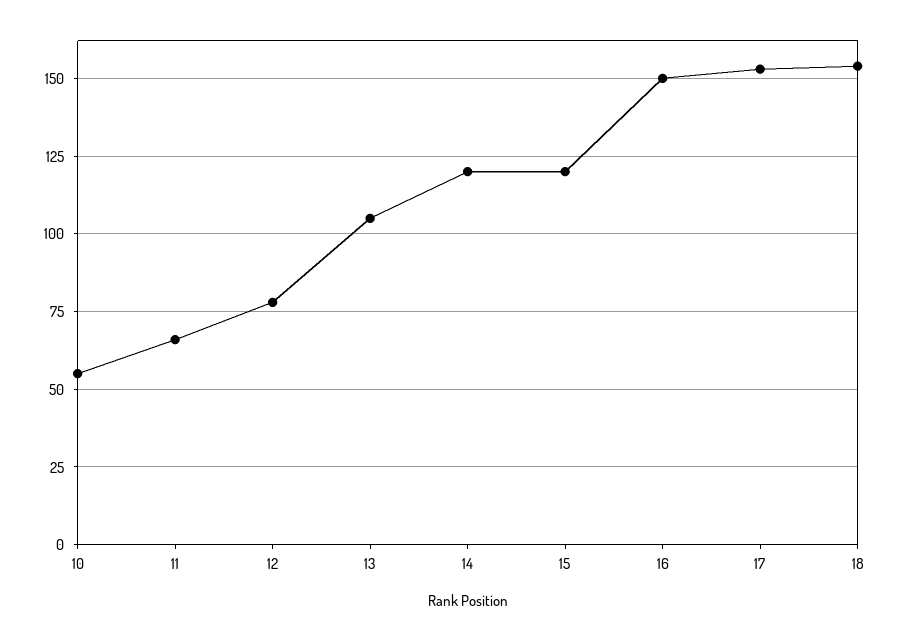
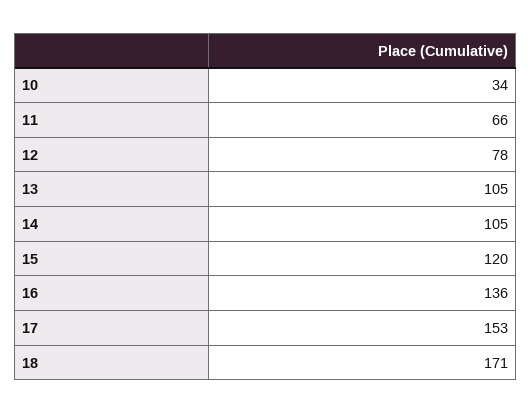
  {
-   "10": 55,
+   "10": 34,
    "11": 66,
    "12": 78,
    "13": 105,
-   "14": 120,
+   "14": 105,
    "15": 120,
-   "16": 150,
+   "16": 136,
    "17": 153,
-   "18": 155
+   "18": 171
  }

